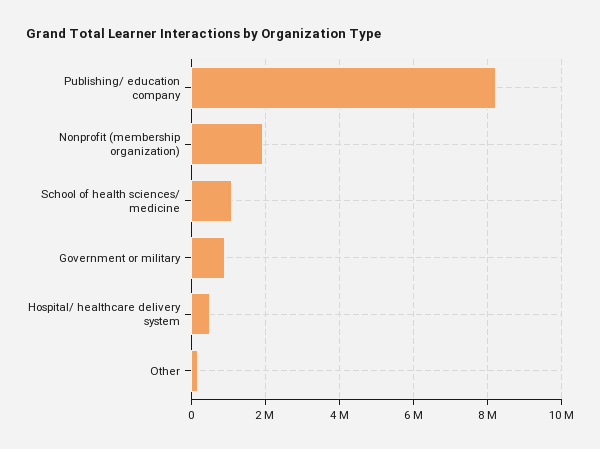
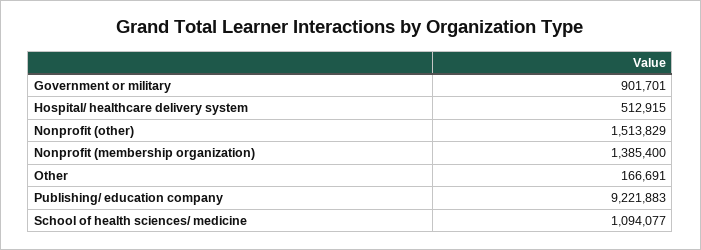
  {
-   "Publishing/ education company": 8200000,
+   "Publishing/ education company": 9221883,
-   "Nonprofit (membership organization)": 2000000,
+   "Nonprofit (membership organization)": 1385400,
    "School of health sciences/ medicine": 1094077,
    "Government or military": 901701,
    "Hospital/ healthcare delivery system": 512915,
-   "Other": 166691
+   "Other": 166691,
+   "Nonprofit (other)": 1513829
  }

